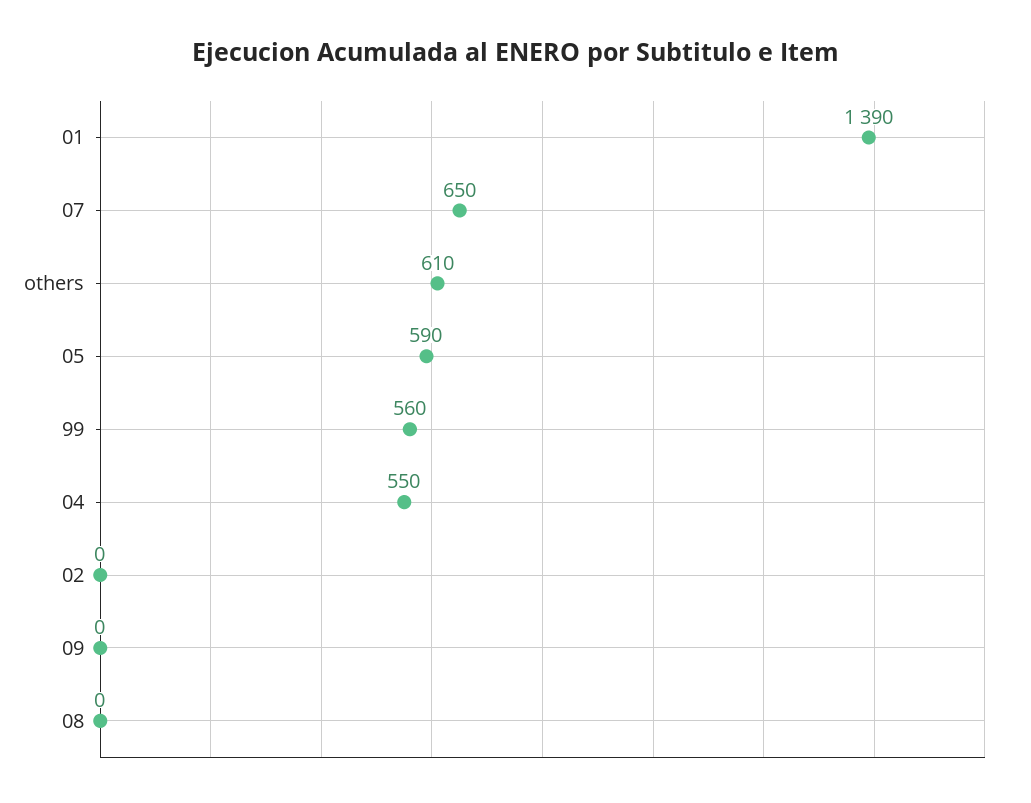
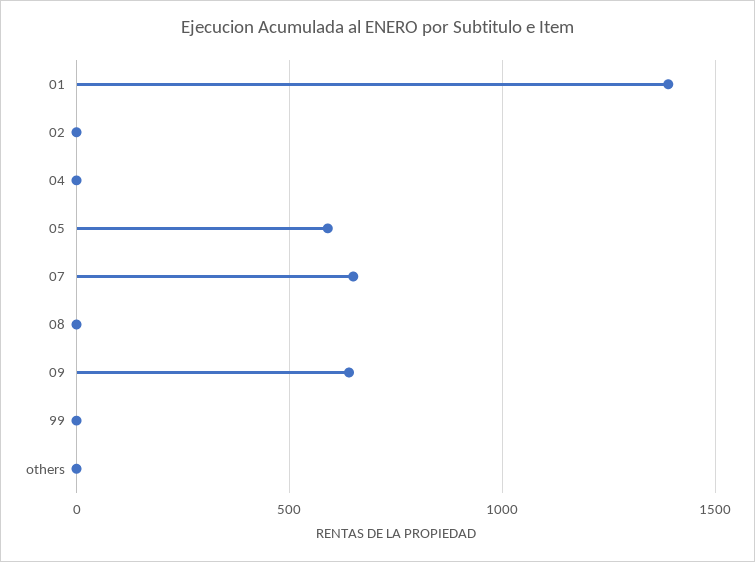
  {
    "01": 1390,
    "07": 650,
-   "others": 610,
+   "others": 0,
    "05": 590,
-   "99": 560,
+   "99": 0,
-   "04": 550,
+   "04": 0,
    "02": 0,
-   "09": 0,
+   "09": 650,
    "08": 0
  }

